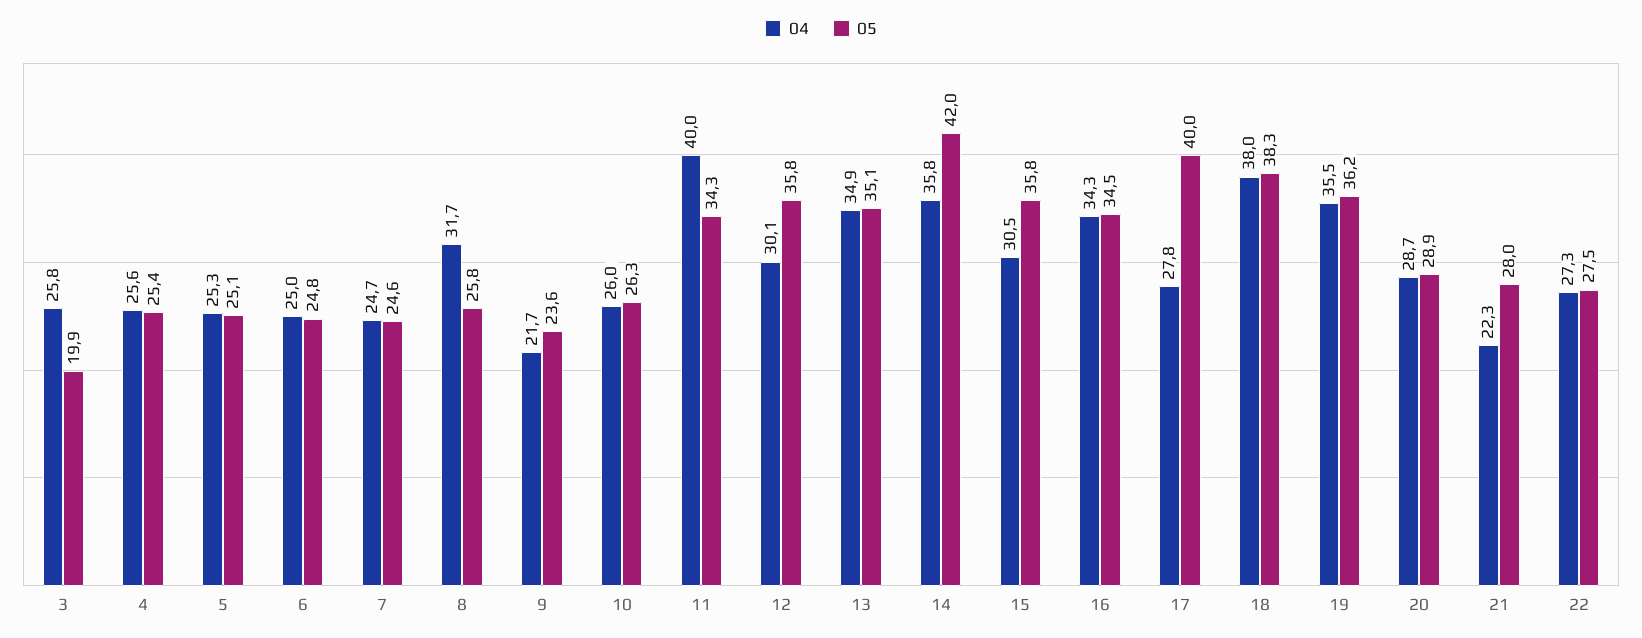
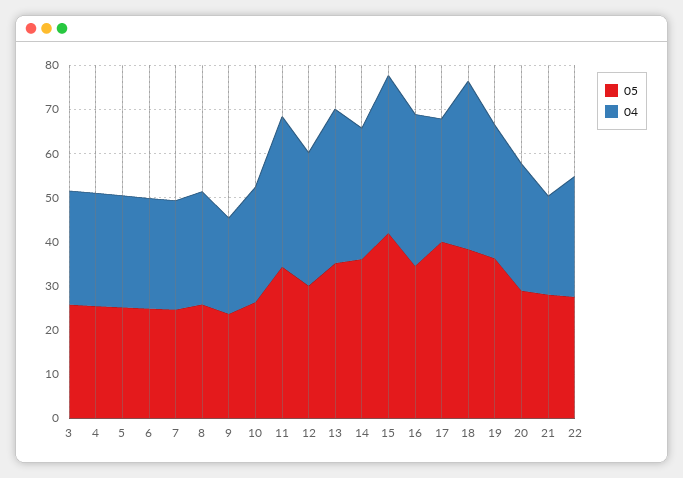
  {
    "04": {
      "3": 25.8,
      "4": 25.6,
      "5": 25.3,
      "6": 25,
      "7": 24.7,
-     "8": 31.7,
+     "8": 26,
      "9": 21.7,
      "10": 26,
-     "11": 40,
+     "11": 34,
      "12": 30.1,
      "13": 34.9,
-     "14": 35.8,
+     "14": 30,
-     "15": 30.5,
+     "15": 36,
      "16": 34.3,
      "17": 27.8,
      "18": 38,
-     "19": 35.5,
+     "19": 30,
      "20": 28.7,
      "21": 22.3,
      "22": 27.3
    },
    "05": {
-     "3": 19.9,
+     "3": 26,
      "4": 25.4,
      "5": 25.1,
      "6": 24.8,
      "7": 24.6,
      "8": 25.8,
      "9": 23.6,
      "10": 26.3,
      "11": 34.3,
-     "12": 35.8,
+     "12": 30,
      "13": 35.1,
-     "14": 42,
+     "14": 36,
-     "15": 35.8,
+     "15": 42,
      "16": 34.5,
      "17": 40,
      "18": 38.3,
      "19": 36.2,
      "20": 28.9,
      "21": 28,
      "22": 27.5
    }
  }

